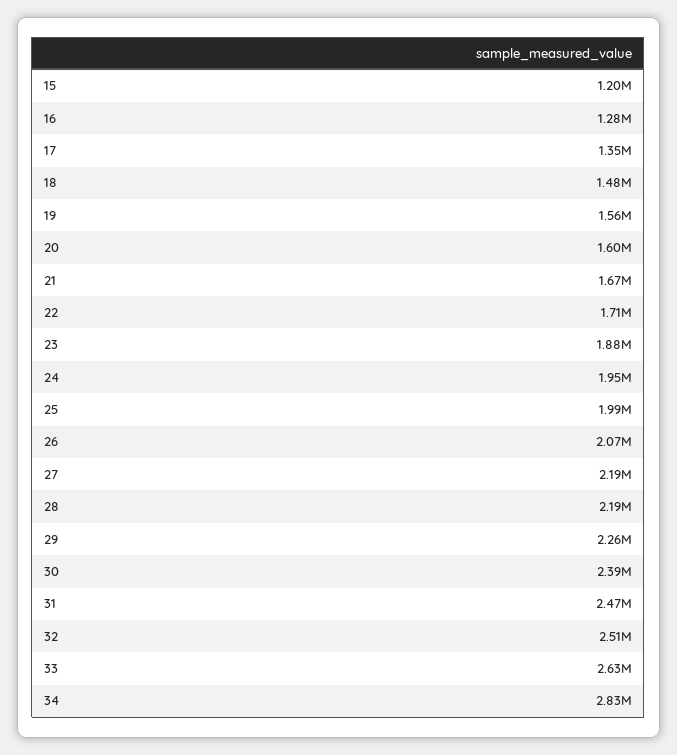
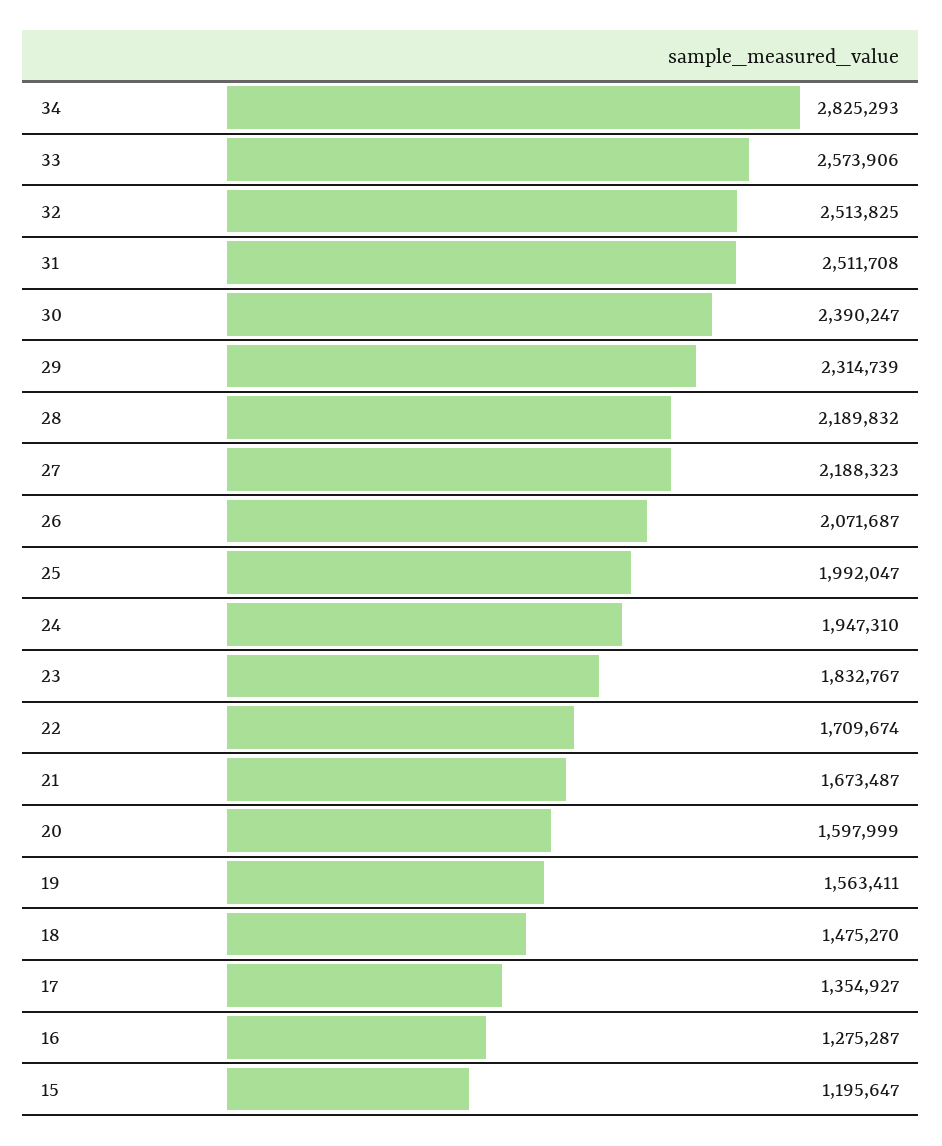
  {
    "15": 1195647,
    "16": 1275287,
    "17": 1354927,
    "18": 1475270,
    "19": 1563411,
    "20": 1597999,
    "21": 1673487,
    "22": 1709674,
-   "23": 1880000,
+   "23": 1832767,
    "24": 1947310,
    "25": 1992047,
    "26": 2071687,
    "27": 2188323,
    "28": 2189832,
-   "29": 2260000,
+   "29": 2314739,
    "30": 2390247,
-   "31": 2470000,
+   "31": 2511708,
    "32": 2513825,
-   "33": 2630000,
+   "33": 2573906,
    "34": 2825293
  }

